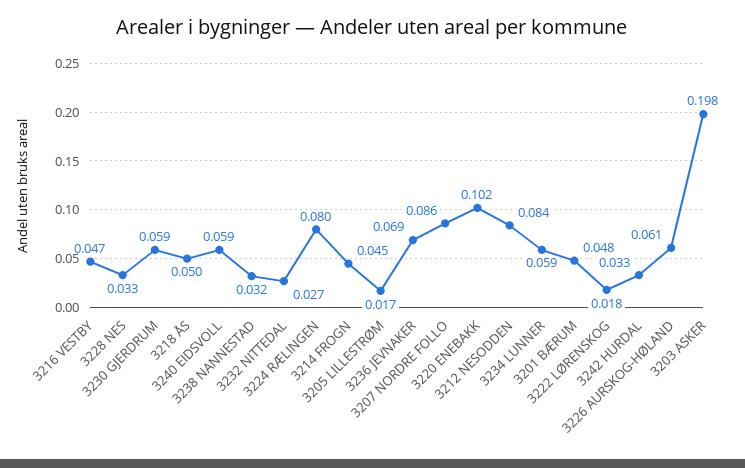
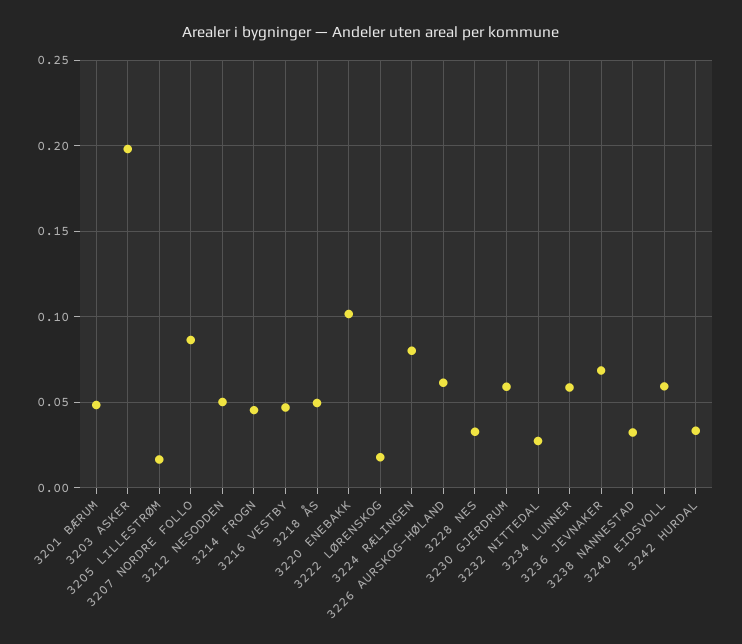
  {
    "3216 VESTBY": 0.047,
    "3228 NES": 0.033,
    "3230 GJERDRUM": 0.059,
    "3218 ÅS": 0.05,
    "3240 EIDSVOLL": 0.059,
    "3238 NANNESTAD": 0.032,
    "3232 NITTEDAL": 0.027,
    "3224 RÆLINGEN": 0.08,
    "3214 FROGN": 0.045,
    "3205 LILLESTRØM": 0.017,
    "3236 JEVNAKER": 0.069,
    "3207 NORDRE FOLLO": 0.086,
    "3220 ENEBAKK": 0.102,
-   "3212 NESODDEN": 0.084,
+   "3212 NESODDEN": 0.05,
    "3234 LUNNER": 0.059,
    "3201 BÆRUM": 0.048,
    "3222 LØRENSKOG": 0.018,
    "3242 HURDAL": 0.033,
    "3226 AURSKOG-HØLAND": 0.061,
    "3203 ASKER": 0.198
  }

